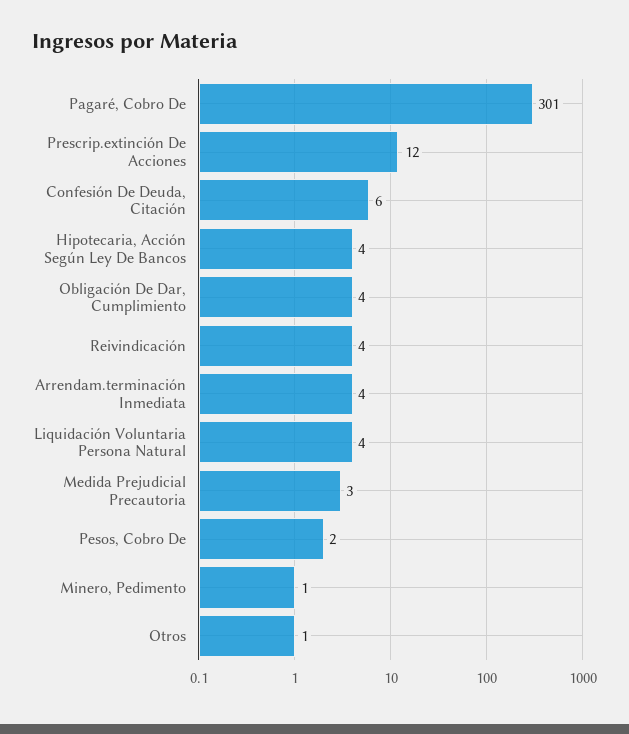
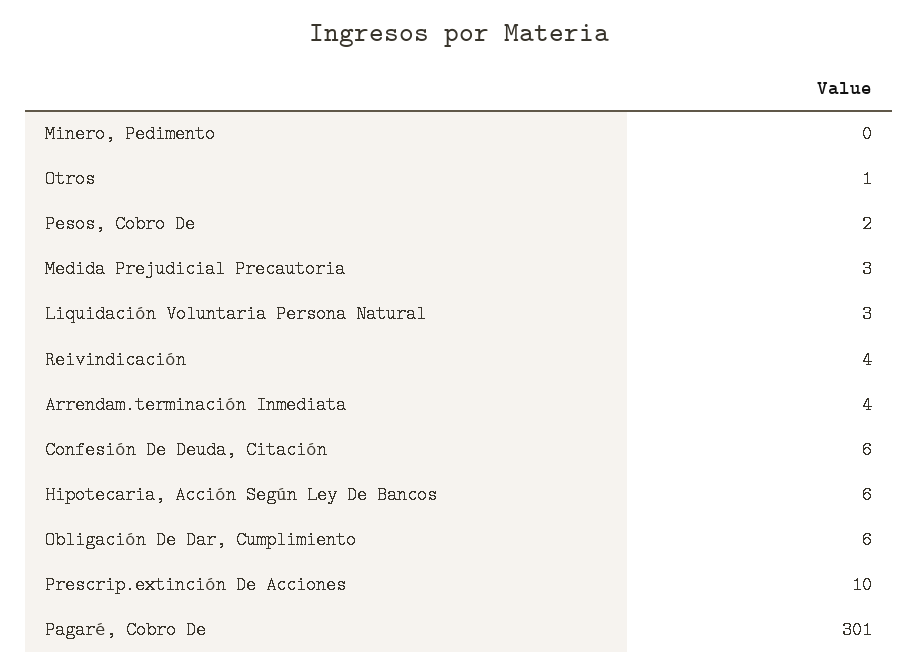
  {
    "Pagaré, Cobro De": 301,
-   "Prescrip.extinción De Acciones": 12,
+   "Prescrip.extinción De Acciones": 10,
    "Confesión De Deuda, Citación": 6,
-   "Hipotecaria, Acción Según Ley De Bancos": 4,
+   "Hipotecaria, Acción Según Ley De Bancos": 6,
-   "Obligación De Dar, Cumplimiento": 4,
+   "Obligación De Dar, Cumplimiento": 6,
    "Reivindicación": 4,
    "Arrendam.terminación Inmediata": 4,
-   "Liquidación Voluntaria Persona Natural": 4,
+   "Liquidación Voluntaria Persona Natural": 3,
    "Medida Prejudicial Precautoria": 3,
    "Pesos, Cobro De": 2,
-   "Minero, Pedimento": 1,
+   "Minero, Pedimento": 0,
    "Otros": 1
  }

